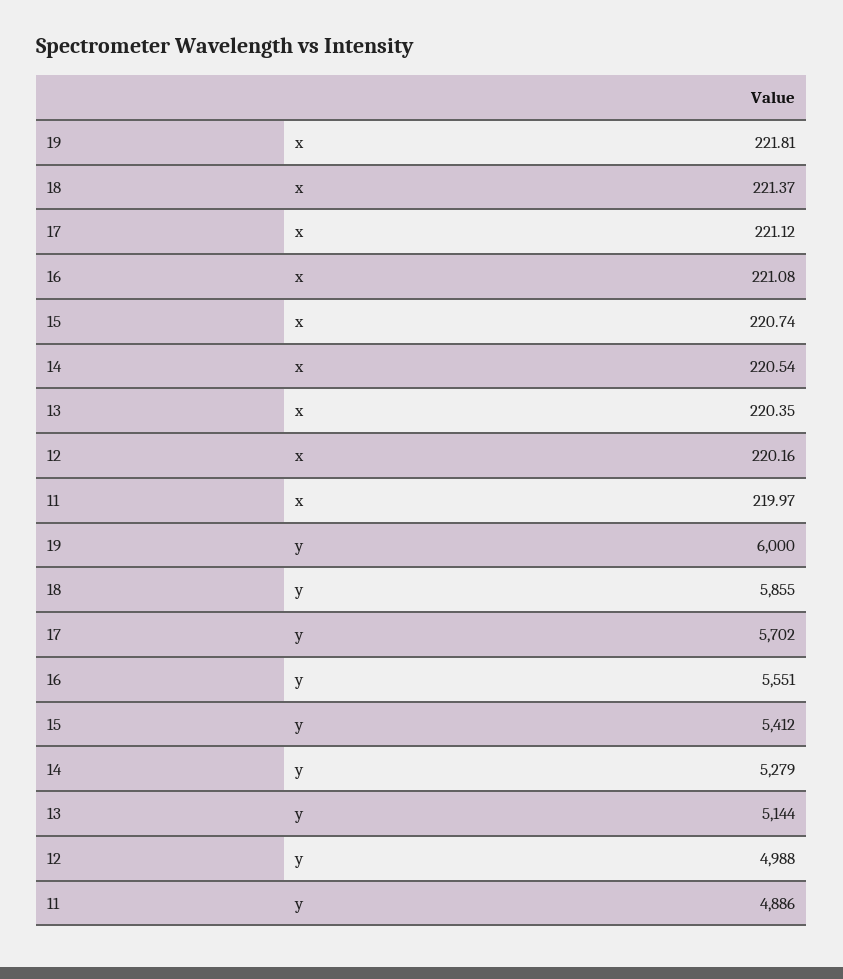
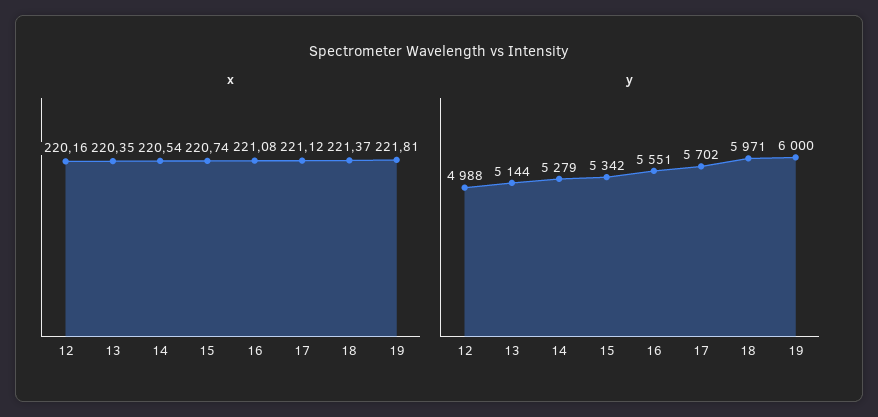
  {
    "x": {
      "19": 221.81,
      "18": 221.37,
      "17": 221.12,
      "16": 221.08,
      "15": 220.74,
      "14": 220.54,
      "13": 220.35,
-     "12": 220.16,
+     "12": 220.16
-     "11": 219.97
    },
    "y": {
      "19": 6000,
-     "18": 5855,
+     "18": 5971,
      "17": 5702,
      "16": 5551,
-     "15": 5412,
+     "15": 5342,
      "14": 5279,
      "13": 5144,
-     "12": 4988,
+     "12": 4988
-     "11": 4886
    }
  }

